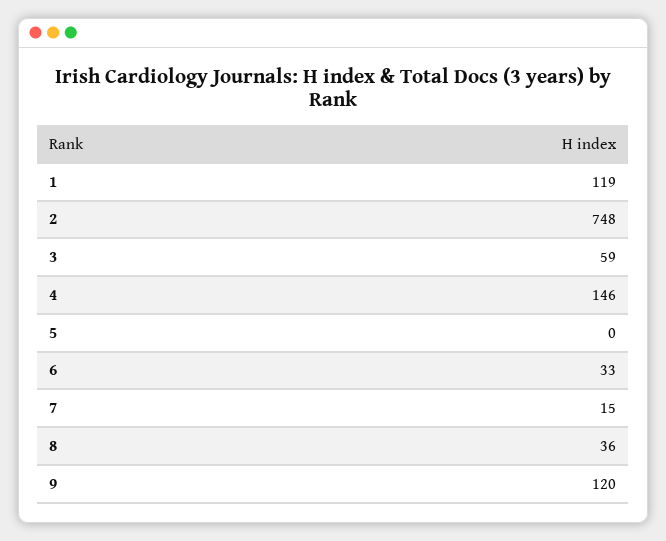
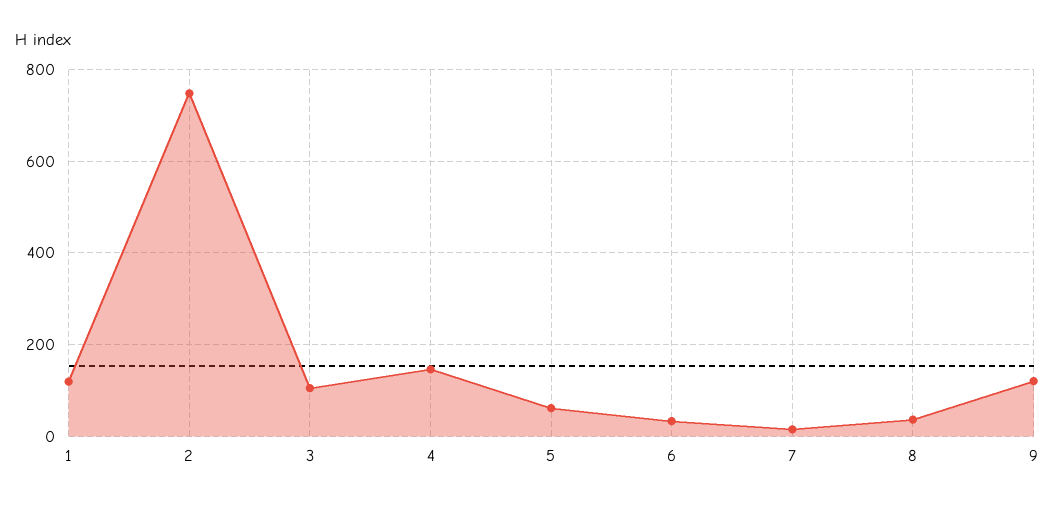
  {
    "1": 119,
    "2": 748,
-   "3": 59,
+   "3": 100,
    "4": 146,
-   "5": 0,
+   "5": 60,
    "6": 33,
    "7": 15,
    "8": 36,
    "9": 120
  }

